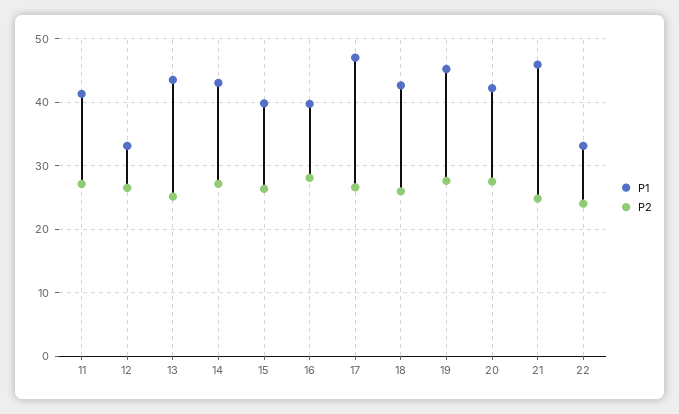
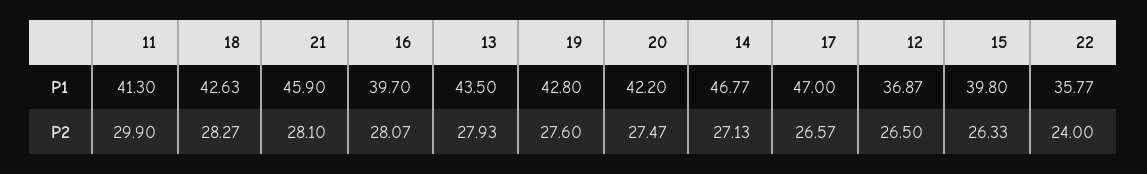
  {
    "P1": {
      "11": 41.3,
-     "12": 33,
+     "12": 36.87,
      "13": 43.5,
-     "14": 43,
+     "14": 46.77,
      "15": 39.8,
      "16": 39.7,
      "17": 47,
      "18": 42.63,
-     "19": 45,
+     "19": 42.8,
      "20": 42.2,
      "21": 45.9,
-     "22": 33
+     "22": 35.77
    },
    "P2": {
-     "11": 27,
+     "11": 29.9,
      "12": 26.5,
-     "13": 25,
+     "13": 27.93,
      "14": 27.13,
      "15": 26.33,
      "16": 28.07,
      "17": 26.57,
-     "18": 26,
+     "18": 28.27,
      "19": 27.6,
      "20": 27.47,
-     "21": 25,
+     "21": 28.1,
      "22": 24
    }
  }

